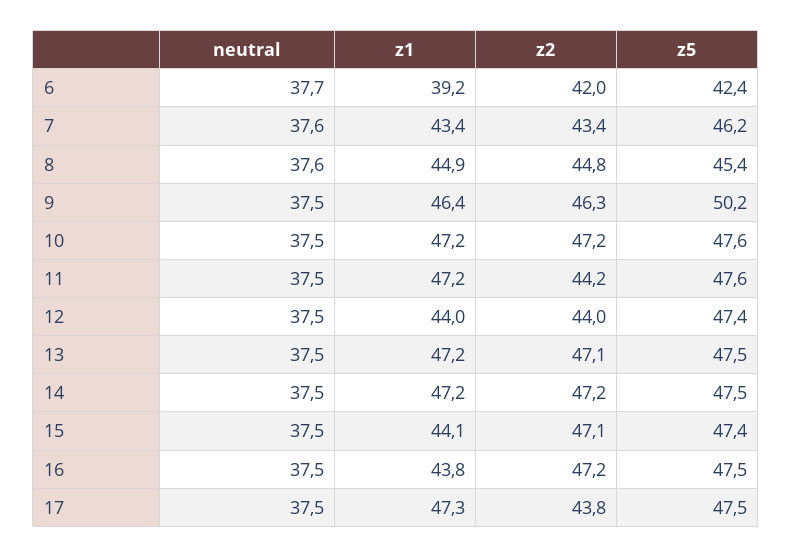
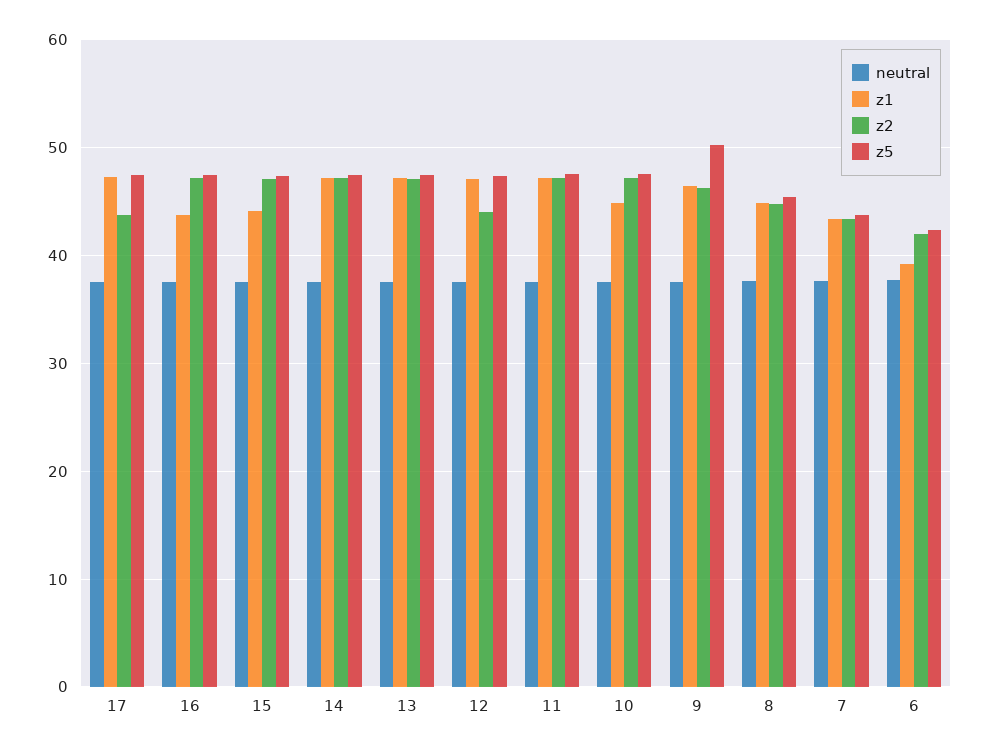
  {
    "neutral": {
      "6": 37.7,
      "7": 37.6,
      "8": 37.6,
      "9": 37.5,
      "10": 37.5,
      "11": 37.5,
      "12": 37.5,
      "13": 37.5,
      "14": 37.5,
      "15": 37.5,
      "16": 37.5,
      "17": 37.5
    },
    "z1": {
      "6": 39.2,
      "7": 43.4,
      "8": 44.9,
      "9": 46.4,
-     "10": 47.2,
+     "10": 45,
      "11": 47.2,
-     "12": 44,
+     "12": 47,
      "13": 47.2,
      "14": 47.2,
      "15": 44.1,
      "16": 43.8,
      "17": 47.3
    },
    "z2": {
      "6": 42,
      "7": 43.4,
      "8": 44.8,
      "9": 46.3,
      "10": 47.2,
-     "11": 44.2,
+     "11": 47,
      "12": 44,
      "13": 47.1,
      "14": 47.2,
      "15": 47.1,
      "16": 47.2,
      "17": 43.8
    },
    "z5": {
      "6": 42.4,
-     "7": 46.2,
+     "7": 44,
      "8": 45.4,
      "9": 50.2,
      "10": 47.6,
      "11": 47.6,
      "12": 47.4,
      "13": 47.5,
      "14": 47.5,
      "15": 47.4,
      "16": 47.5,
      "17": 47.5
    }
  }

